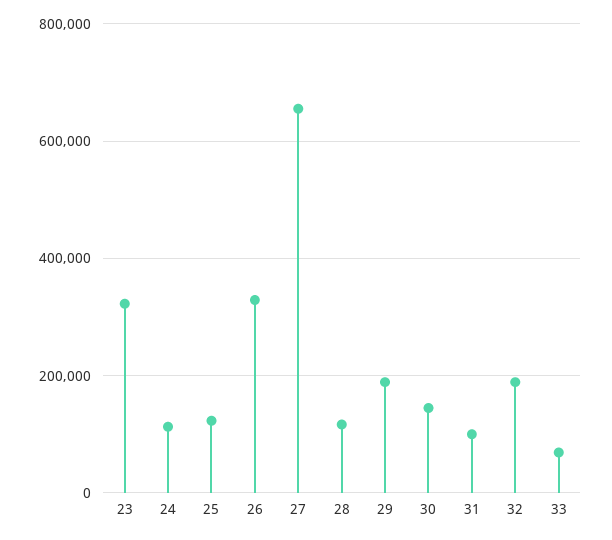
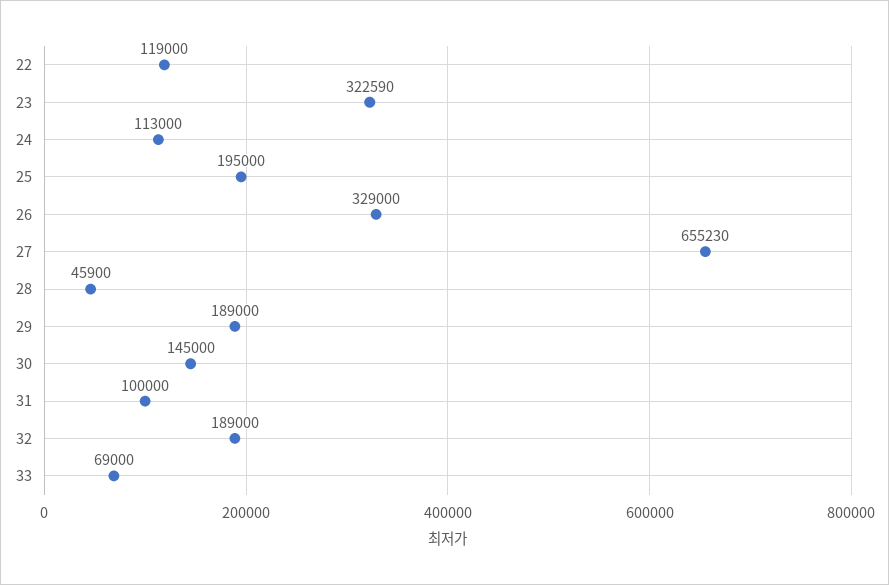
  {
    "23": 322590,
    "24": 113000,
-   "25": 120000,
+   "25": 195000,
    "26": 329000,
    "27": 655230,
-   "28": 120000,
+   "28": 45900,
    "29": 189000,
    "30": 145000,
    "31": 100000,
    "32": 189000,
-   "33": 69000
+   "33": 69000,
+   "22": 119000
  }

